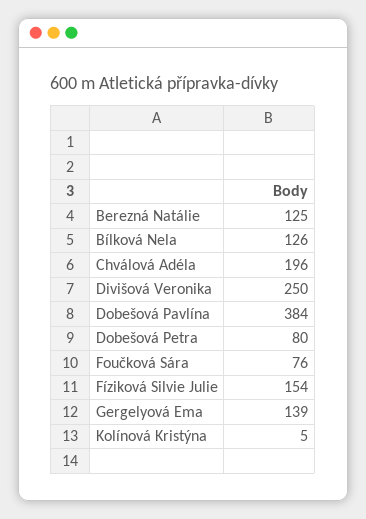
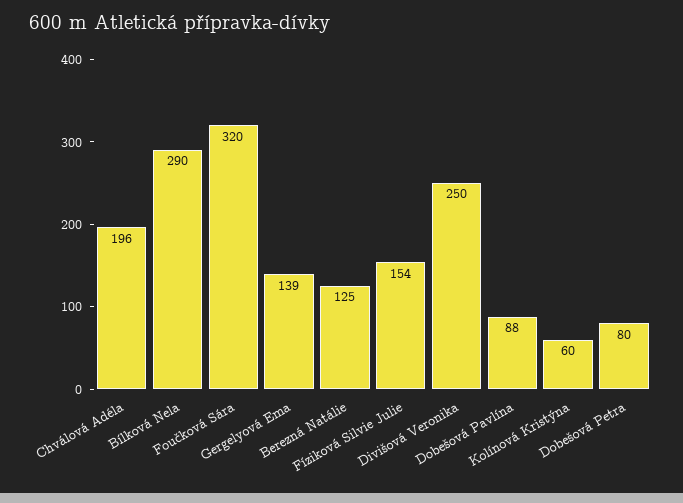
  {
    "Berezná Natálie": 125,
-   "Bílková Nela": 126,
+   "Bílková Nela": 290,
    "Chválová Adéla": 196,
    "Divišová Veronika": 250,
-   "Dobešová Pavlína": 384,
+   "Dobešová Pavlína": 88,
    "Dobešová Petra": 80,
-   "Foučková Sára": 76,
+   "Foučková Sára": 320,
    "Fíziková Silvie Julie": 154,
    "Gergelyová Ema": 139,
-   "Kolínová Kristýna": 5
+   "Kolínová Kristýna": 60
  }

